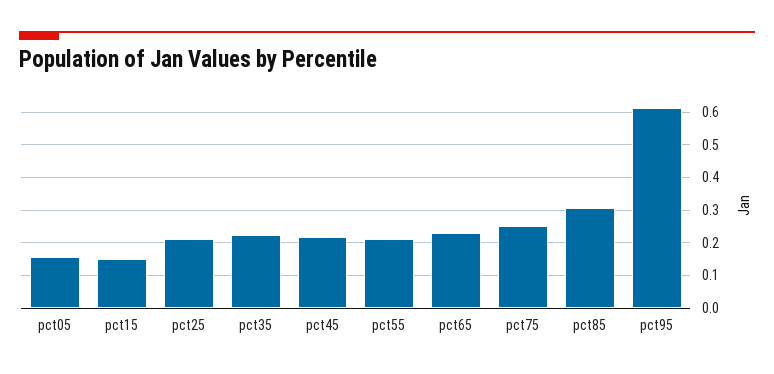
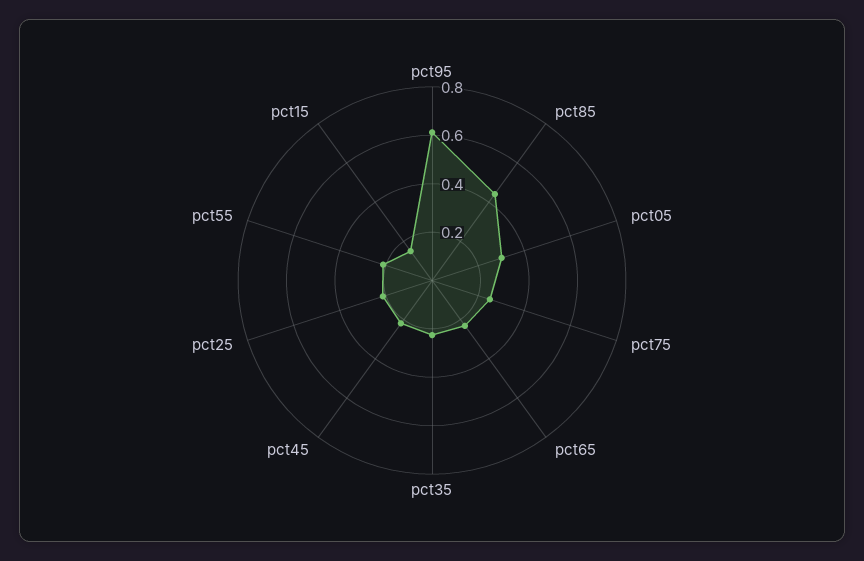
  {
-   "pct05": 0.16,
+   "pct05": 0.3,
    "pct15": 0.14,
    "pct25": 0.22,
    "pct35": 0.22,
    "pct45": 0.22,
    "pct55": 0.22,
    "pct65": 0.24,
    "pct75": 0.26,
-   "pct85": 0.3,
+   "pct85": 0.45,
    "pct95": 0.62
  }

